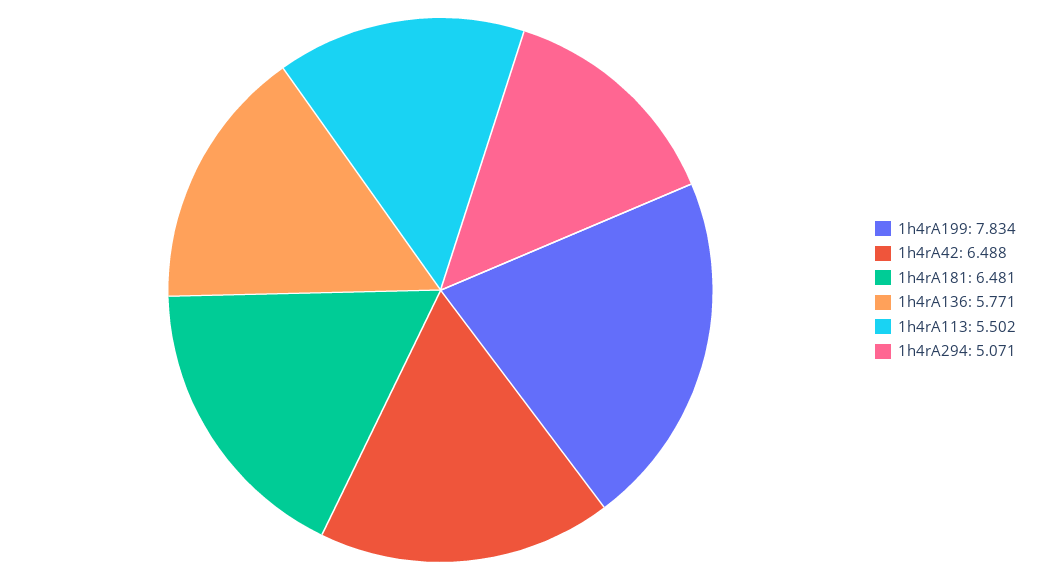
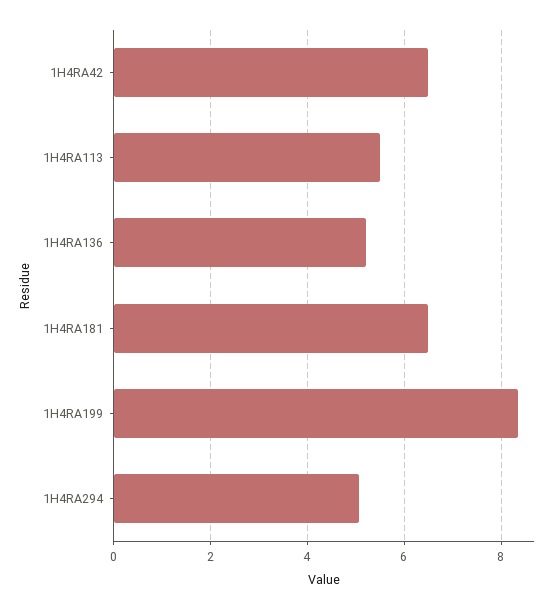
  {
-   "1h4rA199": 7.834,
+   "1h4rA199": 8.4,
    "1h4rA42": 6.488,
    "1h4rA181": 6.481,
-   "1h4rA136": 5.771,
+   "1h4rA136": 5.2,
    "1h4rA113": 5.502,
    "1h4rA294": 5.071
  }

